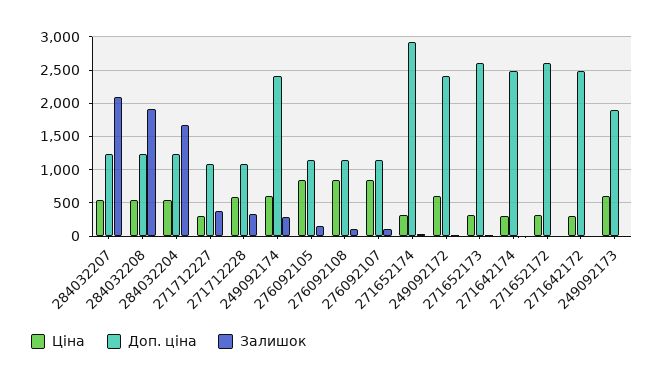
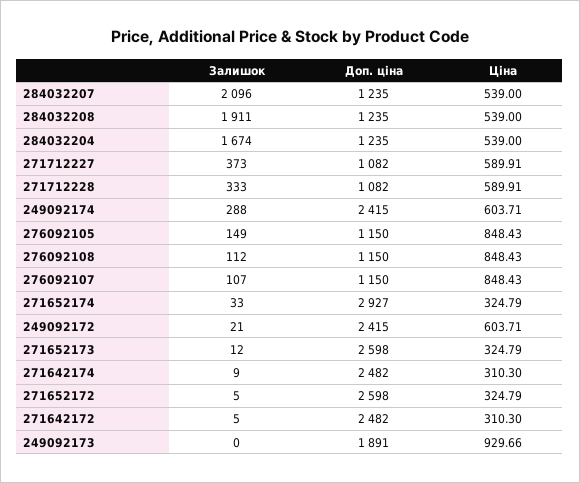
  {
    "Ціна": {
      "284032207": 539,
      "284032208": 539,
      "284032204": 539,
-     "271712227": 300,
+     "271712227": 589.91,
      "271712228": 589.91,
      "249092174": 603.71,
      "276092105": 848.43,
      "276092108": 848.43,
      "276092107": 848.43,
      "271652174": 324.79,
      "249092172": 603.71,
      "271652173": 324.79,
      "271642174": 310.3,
      "271652172": 324.79,
      "271642172": 310.3,
-     "249092173": 600
+     "249092173": 929.66
    },
    "Доп. ціна": {
      "284032207": 1235,
      "284032208": 1235,
      "284032204": 1235,
      "271712227": 1082,
      "271712228": 1082,
      "249092174": 2415,
      "276092105": 1150,
      "276092108": 1150,
      "276092107": 1150,
      "271652174": 2927,
      "249092172": 2415,
      "271652173": 2598,
      "271642174": 2482,
      "271652172": 2598,
      "271642172": 2482,
      "249092173": 1891
    },
    "Залишок": {
      "284032207": 2096,
      "284032208": 1911,
      "284032204": 1674,
      "271712227": 373,
      "271712228": 333,
      "249092174": 288,
      "276092105": 149,
      "276092108": 112,
      "276092107": 107,
      "271652174": 33,
      "249092172": 21,
      "271652173": 12,
      "271642174": 9,
      "271652172": 5,
      "271642172": 5,
      "249092173": 0
    }
  }

